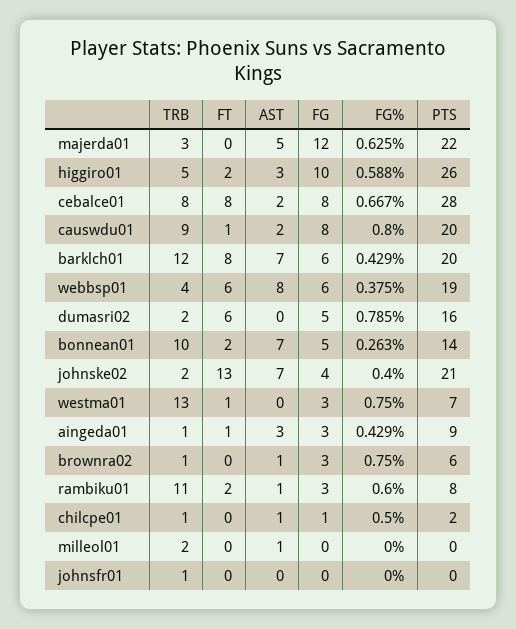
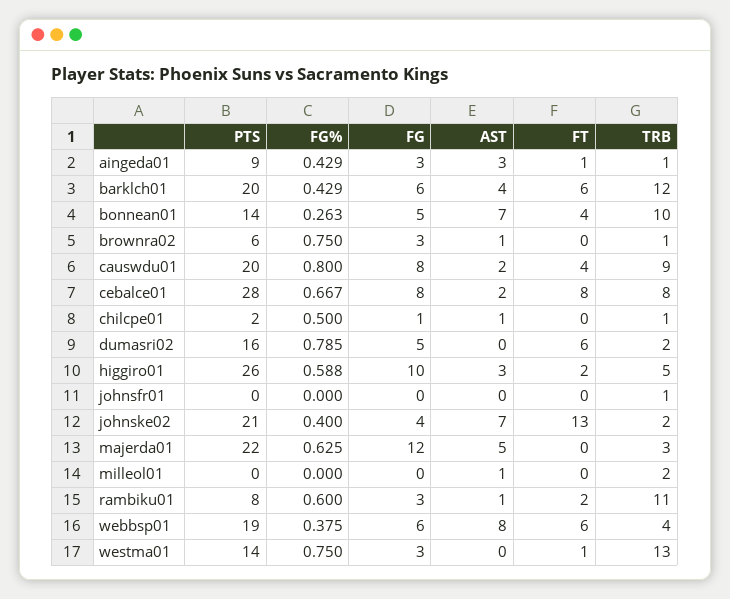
  {
    "TRB": {
      "majerda01": 3,
      "higgiro01": 5,
      "cebalce01": 8,
      "causwdu01": 9,
      "barklch01": 12,
      "webbsp01": 4,
      "dumasri02": 2,
      "bonnean01": 10,
      "johnske02": 2,
      "westma01": 13,
      "aingeda01": 1,
      "brownra02": 1,
      "rambiku01": 11,
      "chilcpe01": 1,
      "milleol01": 2,
      "johnsfr01": 1
    },
    "FT": {
      "majerda01": 0,
      "higgiro01": 2,
      "cebalce01": 8,
-     "causwdu01": 1,
+     "causwdu01": 4,
-     "barklch01": 8,
+     "barklch01": 6,
      "webbsp01": 6,
      "dumasri02": 6,
-     "bonnean01": 2,
+     "bonnean01": 4,
      "johnske02": 13,
      "westma01": 1,
      "aingeda01": 1,
      "brownra02": 0,
      "rambiku01": 2,
      "chilcpe01": 0,
      "milleol01": 0,
      "johnsfr01": 0
    },
    "AST": {
      "majerda01": 5,
      "higgiro01": 3,
      "cebalce01": 2,
      "causwdu01": 2,
-     "barklch01": 7,
+     "barklch01": 4,
      "webbsp01": 8,
      "dumasri02": 0,
      "bonnean01": 7,
      "johnske02": 7,
      "westma01": 0,
      "aingeda01": 3,
      "brownra02": 1,
      "rambiku01": 1,
      "chilcpe01": 1,
      "milleol01": 1,
      "johnsfr01": 0
    },
    "FG": {
      "majerda01": 12,
      "higgiro01": 10,
      "cebalce01": 8,
      "causwdu01": 8,
      "barklch01": 6,
      "webbsp01": 6,
      "dumasri02": 5,
      "bonnean01": 5,
      "johnske02": 4,
      "westma01": 3,
      "aingeda01": 3,
      "brownra02": 3,
      "rambiku01": 3,
      "chilcpe01": 1,
      "milleol01": 0,
      "johnsfr01": 0
    },
    "FG%": {
      "majerda01": 0.625,
      "higgiro01": 0.588,
      "cebalce01": 0.667,
      "causwdu01": 0.8,
      "barklch01": 0.429,
      "webbsp01": 0.375,
      "dumasri02": 0.785,
      "bonnean01": 0.263,
      "johnske02": 0.4,
      "westma01": 0.75,
      "aingeda01": 0.429,
      "brownra02": 0.75,
      "rambiku01": 0.6,
      "chilcpe01": 0.5,
      "milleol01": 0,
      "johnsfr01": 0
    },
    "PTS": {
      "majerda01": 22,
      "higgiro01": 26,
      "cebalce01": 28,
      "causwdu01": 20,
      "barklch01": 20,
      "webbsp01": 19,
      "dumasri02": 16,
      "bonnean01": 14,
      "johnske02": 21,
-     "westma01": 7,
+     "westma01": 14,
      "aingeda01": 9,
      "brownra02": 6,
      "rambiku01": 8,
      "chilcpe01": 2,
      "milleol01": 0,
      "johnsfr01": 0
    }
  }

